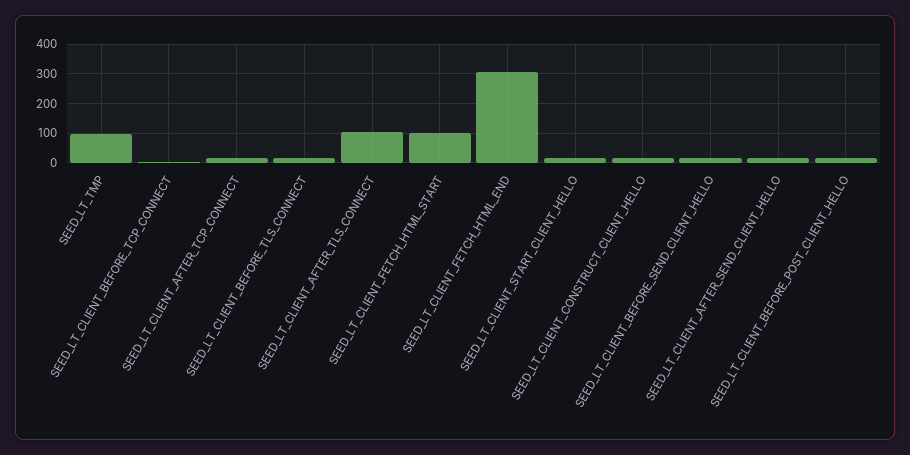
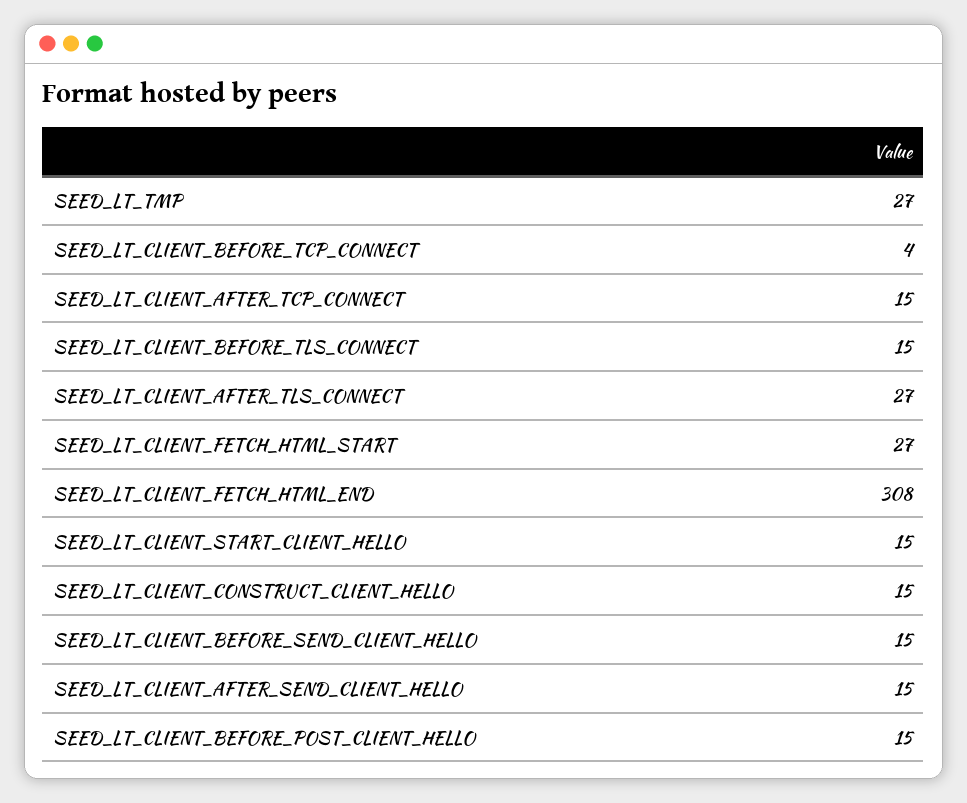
  {
-   "SEED_LT_TMP": 100,
+   "SEED_LT_TMP": 27,
    "SEED_LT_CLIENT_BEFORE_TCP_CONNECT": 4,
    "SEED_LT_CLIENT_AFTER_TCP_CONNECT": 15,
    "SEED_LT_CLIENT_BEFORE_TLS_CONNECT": 15,
-   "SEED_LT_CLIENT_AFTER_TLS_CONNECT": 100,
+   "SEED_LT_CLIENT_AFTER_TLS_CONNECT": 27,
-   "SEED_LT_CLIENT_FETCH_HTML_START": 100,
+   "SEED_LT_CLIENT_FETCH_HTML_START": 27,
    "SEED_LT_CLIENT_FETCH_HTML_END": 308,
    "SEED_LT_CLIENT_START_CLIENT_HELLO": 15,
    "SEED_LT_CLIENT_CONSTRUCT_CLIENT_HELLO": 15,
    "SEED_LT_CLIENT_BEFORE_SEND_CLIENT_HELLO": 15,
    "SEED_LT_CLIENT_AFTER_SEND_CLIENT_HELLO": 15,
    "SEED_LT_CLIENT_BEFORE_POST_CLIENT_HELLO": 15
  }

